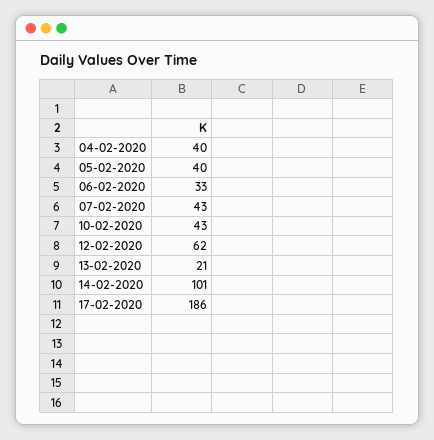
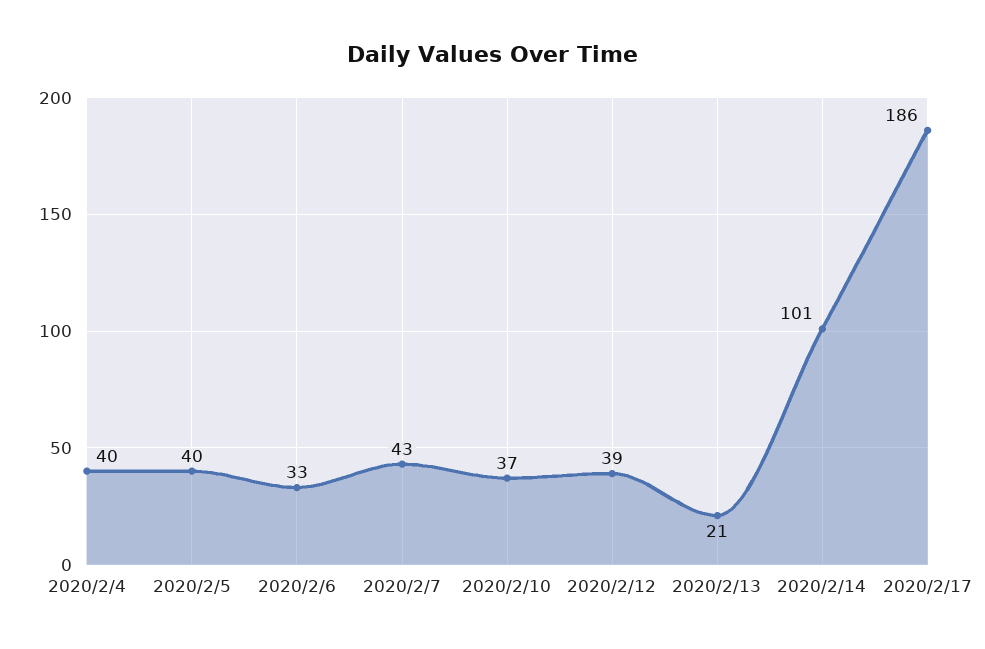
  {
    "04-02-2020": 40,
    "05-02-2020": 40,
    "06-02-2020": 33,
    "07-02-2020": 43,
-   "10-02-2020": 43,
+   "10-02-2020": 37,
-   "12-02-2020": 62,
+   "12-02-2020": 39,
    "13-02-2020": 21,
    "14-02-2020": 101,
    "17-02-2020": 186
  }

